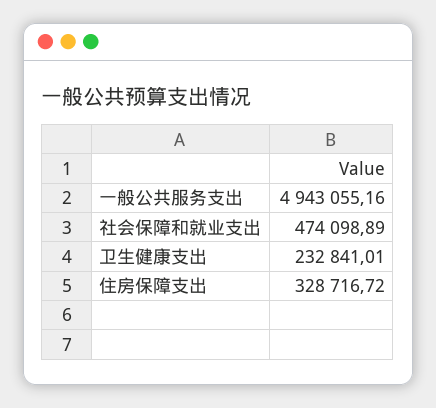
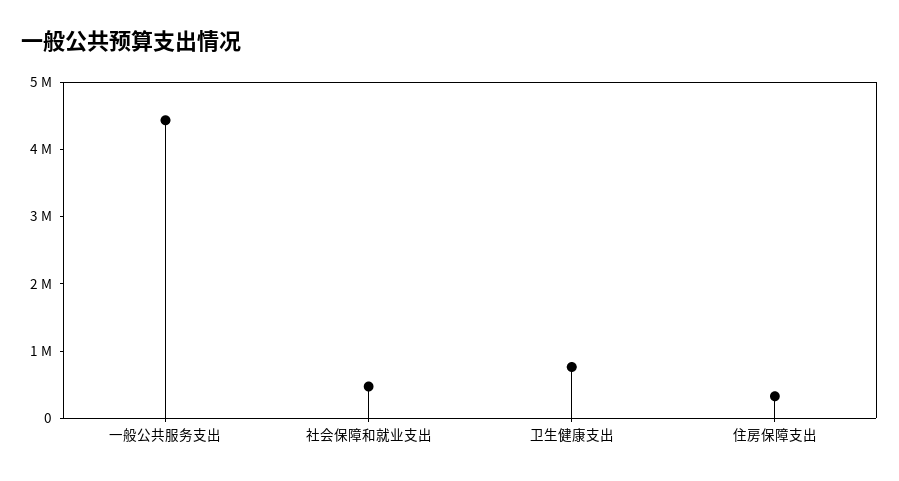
  {
-   "一般公共服务支出": 4943055.16,
+   "一般公共服务支出": 4400000,
    "社会保障和就业支出": 474098.89,
-   "卫生健康支出": 232841.01,
+   "卫生健康支出": 800000,
    "住房保障支出": 328716.72
  }

